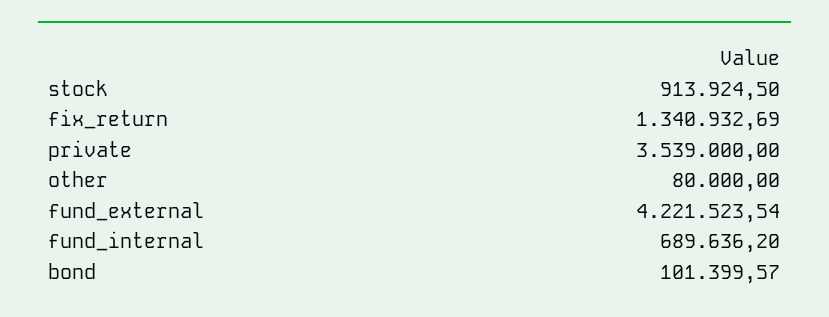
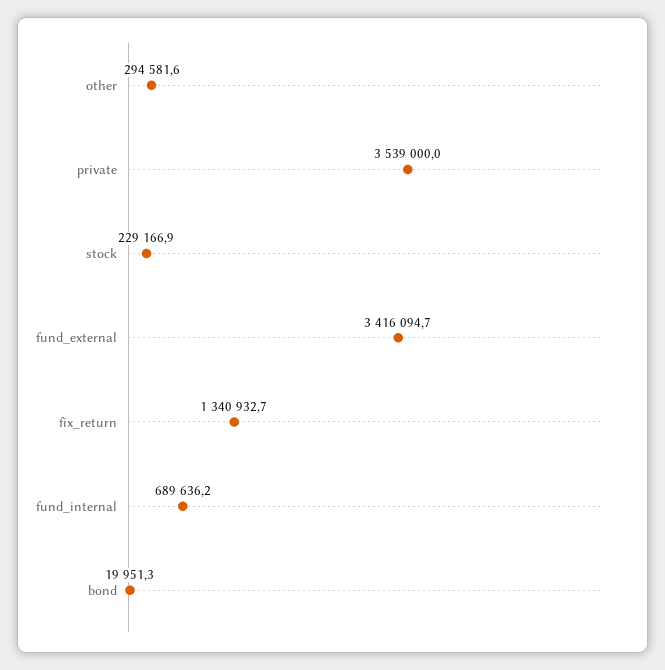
  {
-   "stock": 913924.5,
+   "stock": 229166.9,
    "fix_return": 1340932.69,
    "private": 3539000,
-   "other": 80000,
+   "other": 294581.6,
-   "fund_external": 4221523.54,
+   "fund_external": 3416094.7,
    "fund_internal": 689636.2,
-   "bond": 101399.57
+   "bond": 19951.3
  }

